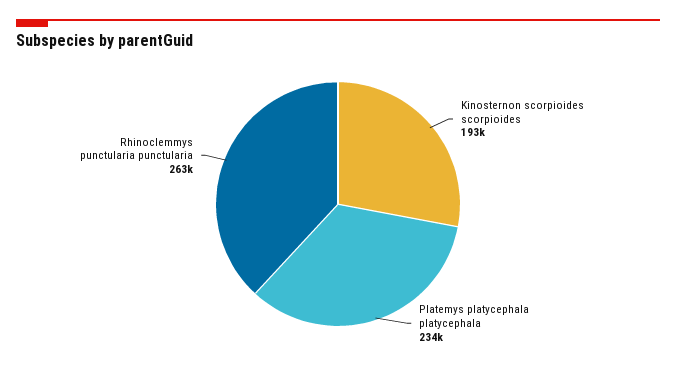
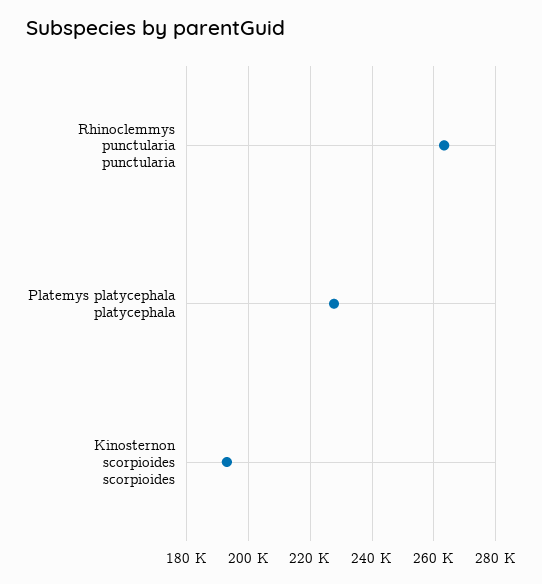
  {
    "Kinosternon scorpioides scorpioides": 193000,
-   "Platemys platycephala platycephala": 234000,
+   "Platemys platycephala platycephala": 228000,
    "Rhinoclemmys punctularia punctularia": 263000
  }

